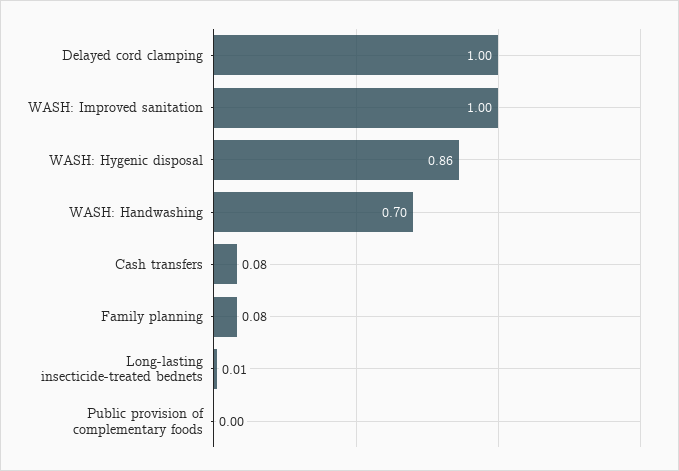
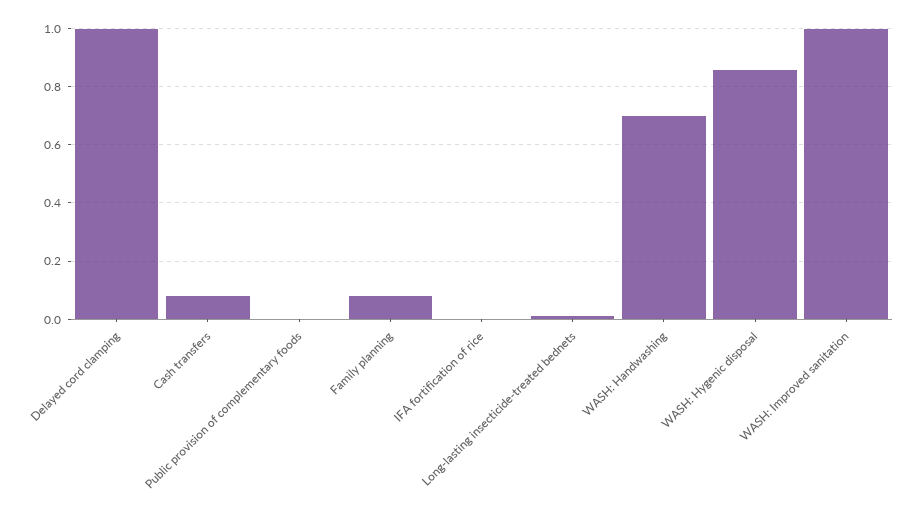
  {
    "Delayed cord clamping": 1,
    "WASH: Improved sanitation": 1,
    "WASH: Hygenic disposal": 0.86,
    "WASH: Handwashing": 0.7,
    "Cash transfers": 0.08,
    "Family planning": 0.08,
    "Long-lasting insecticide-treated bednets": 0.01,
-   "Public provision of complementary foods": 0
+   "Public provision of complementary foods": 0,
+   "IFA fortification of rice": 0
  }

